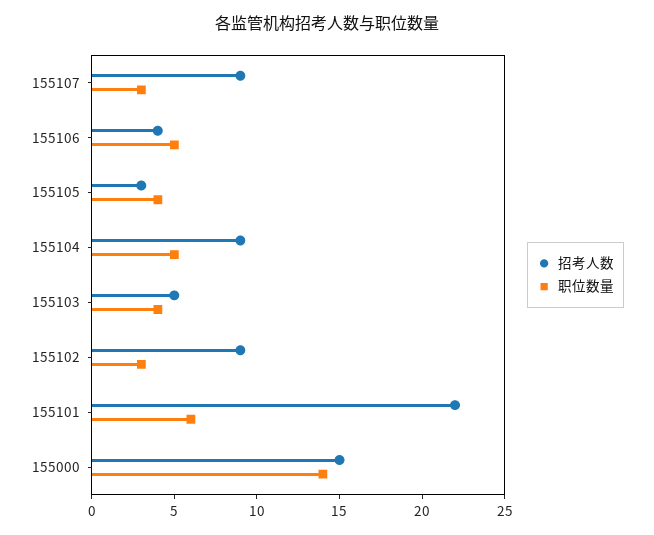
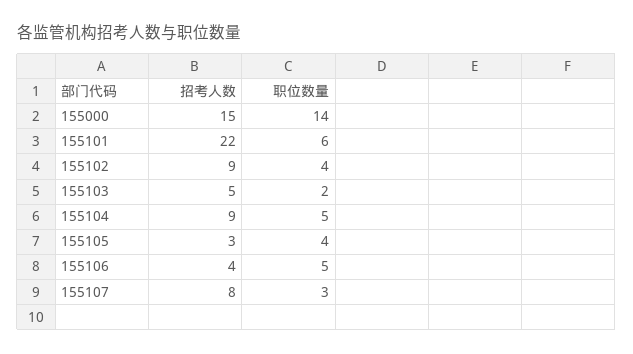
  {
    "招考人数": {
-     "155107": 9,
+     "155107": 8,
      "155106": 4,
      "155105": 3,
      "155104": 9,
      "155103": 5,
      "155102": 9,
      "155101": 22,
      "155000": 15
    },
    "职位数量": {
      "155107": 3,
      "155106": 5,
      "155105": 4,
      "155104": 5,
-     "155103": 4,
+     "155103": 2,
-     "155102": 3,
+     "155102": 4,
      "155101": 6,
      "155000": 14
    }
  }

